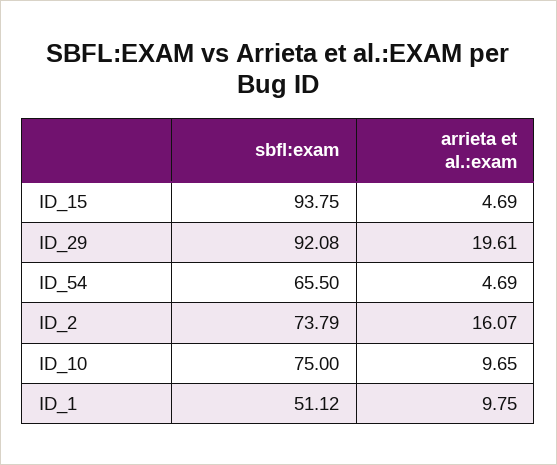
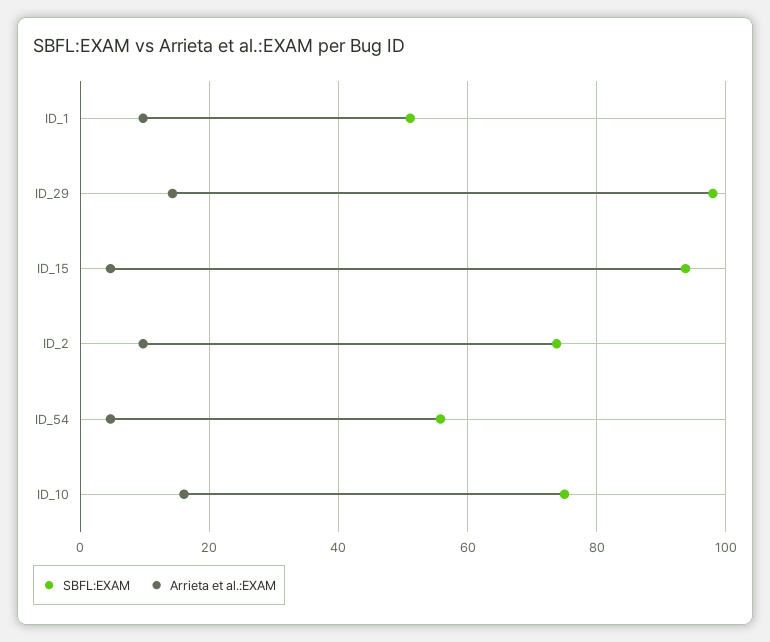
  {
    "sbfl:exam": {
      "ID_15": 93.75,
-     "ID_29": 92.08,
+     "ID_29": 98,
-     "ID_54": 65.5,
+     "ID_54": 56,
      "ID_2": 73.79,
      "ID_10": 75,
      "ID_1": 51.12
    },
    "arrieta et al.:exam": {
      "ID_15": 4.69,
-     "ID_29": 19.61,
+     "ID_29": 14,
      "ID_54": 4.69,
-     "ID_2": 16.07,
+     "ID_2": 10,
-     "ID_10": 9.65,
+     "ID_10": 16,
      "ID_1": 9.75
    }
  }

